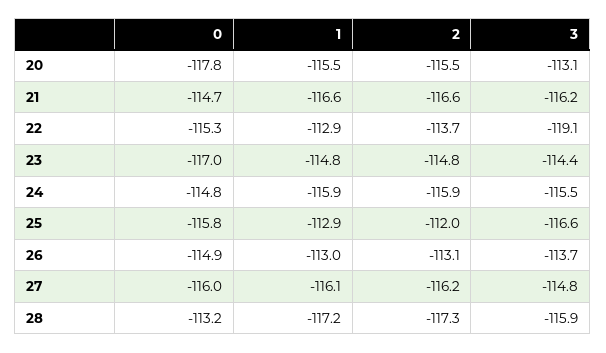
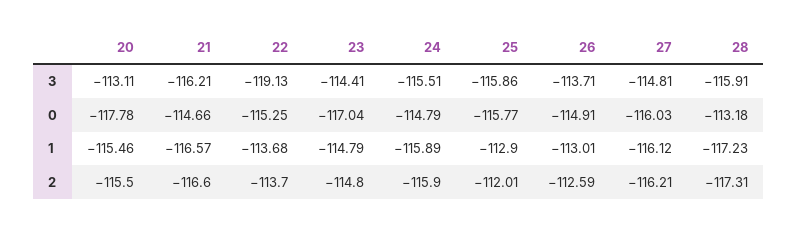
  {
    "0": {
      "20": -117.78,
      "21": -114.66,
      "22": -115.25,
      "23": -117.04,
      "24": -114.79,
      "25": -115.77,
      "26": -114.91,
      "27": -116.03,
      "28": -113.18
    },
    "1": {
      "20": -115.46,
      "21": -116.57,
-     "22": -112.9,
+     "22": -113.68,
      "23": -114.79,
      "24": -115.89,
      "25": -112.9,
      "26": -113.01,
      "27": -116.12,
      "28": -117.23
    },
    "2": {
      "20": -115.5,
      "21": -116.6,
      "22": -113.7,
      "23": -114.8,
      "24": -115.9,
      "25": -112.01,
-     "26": -113.1,
+     "26": -112.59,
      "27": -116.21,
      "28": -117.31
    },
    "3": {
      "20": -113.11,
      "21": -116.21,
      "22": -119.13,
      "23": -114.41,
      "24": -115.51,
-     "25": -116.6,
+     "25": -115.86,
      "26": -113.71,
      "27": -114.81,
      "28": -115.91
    }
  }

